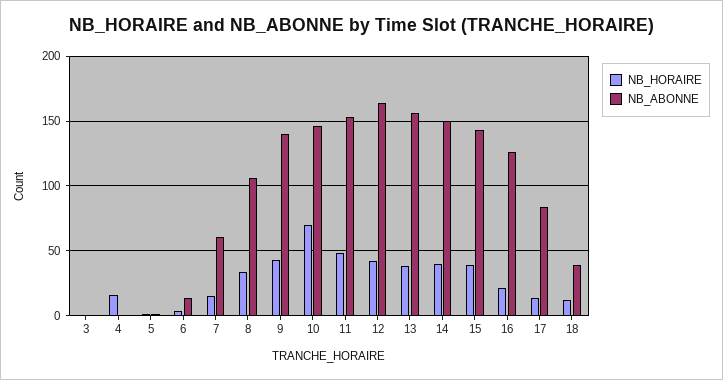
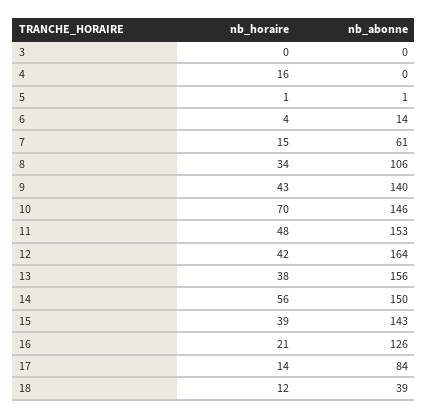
  {
    "NB_HORAIRE": {
      "3": 0,
      "4": 16,
      "5": 1,
      "6": 4,
      "7": 15,
      "8": 34,
      "9": 43,
      "10": 70,
      "11": 48,
      "12": 42,
      "13": 38,
-     "14": 40,
+     "14": 56,
      "15": 39,
      "16": 21,
      "17": 14,
      "18": 12
    },
    "NB_ABONNE": {
      "3": 0,
      "4": 0,
      "5": 1,
      "6": 14,
      "7": 61,
      "8": 106,
      "9": 140,
      "10": 146,
      "11": 153,
      "12": 164,
      "13": 156,
      "14": 150,
      "15": 143,
      "16": 126,
      "17": 84,
      "18": 39
    }
  }

